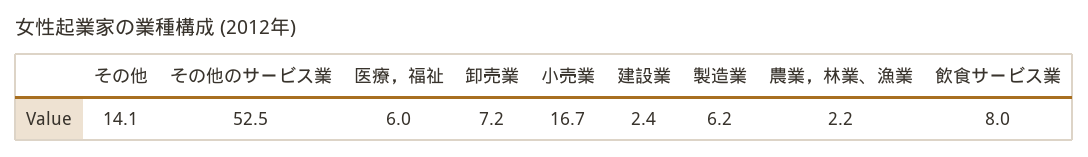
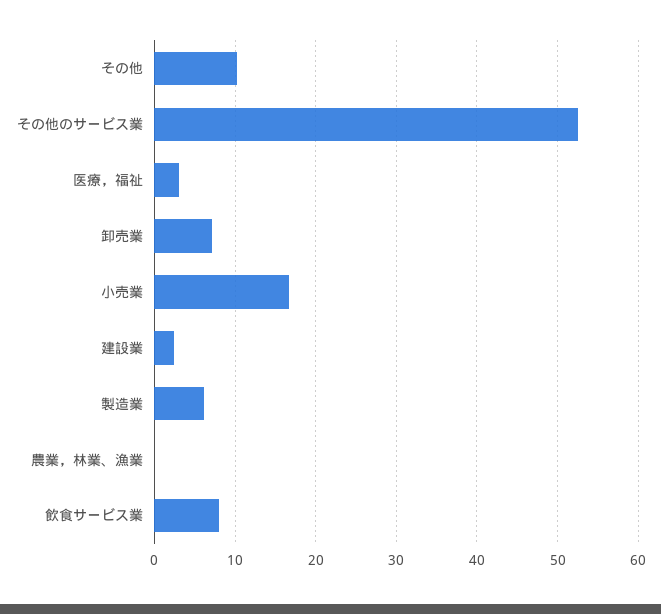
  {
-   "その他": 14.1,
+   "その他": 10,
    "その他のサービス業": 52.5,
-   "医療，福祉": 6,
+   "医療，福祉": 3,
    "卸売業": 7.2,
    "小売業": 16.7,
    "建設業": 2.4,
    "製造業": 6.2,
-   "農業，林業、漁業": 2.2,
+   "農業，林業、漁業": 0,
    "飲食サービス業": 8
  }

